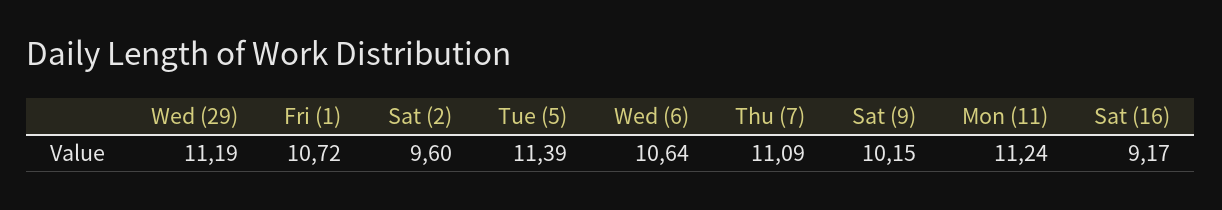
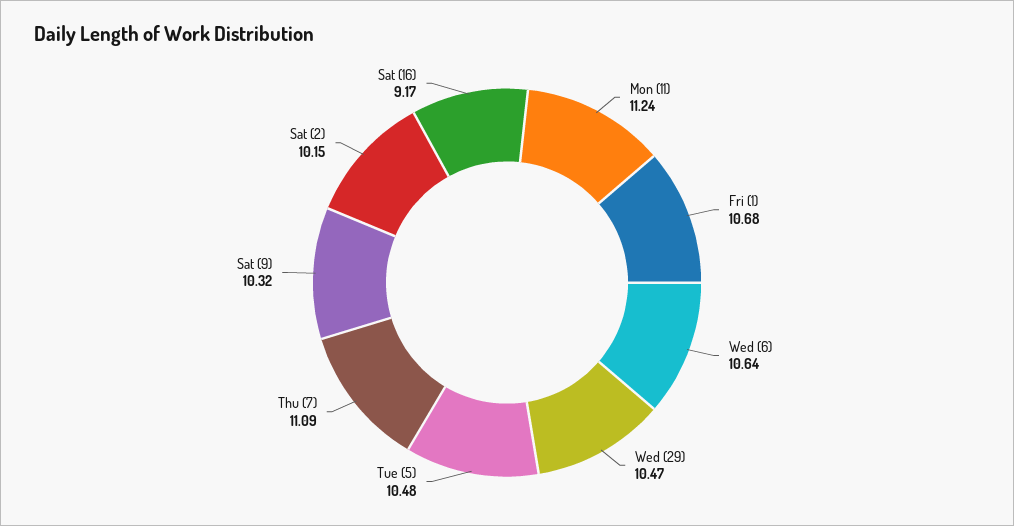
  {
-   "Wed (29)": 11.19,
+   "Wed (29)": 10.47,
-   "Fri (1)": 10.72,
+   "Fri (1)": 10.68,
-   "Sat (2)": 9.6,
+   "Sat (2)": 10.15,
-   "Tue (5)": 11.39,
+   "Tue (5)": 10.48,
    "Wed (6)": 10.64,
    "Thu (7)": 11.09,
-   "Sat (9)": 10.15,
+   "Sat (9)": 10.32,
    "Mon (11)": 11.24,
    "Sat (16)": 9.17
  }

